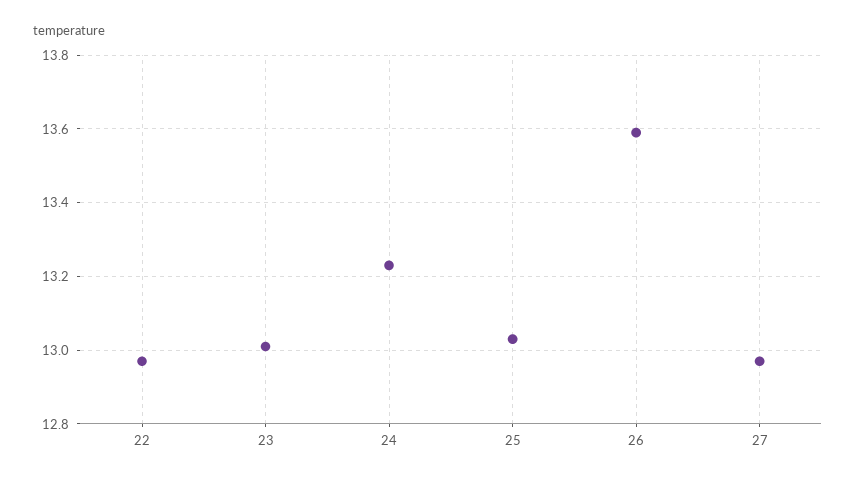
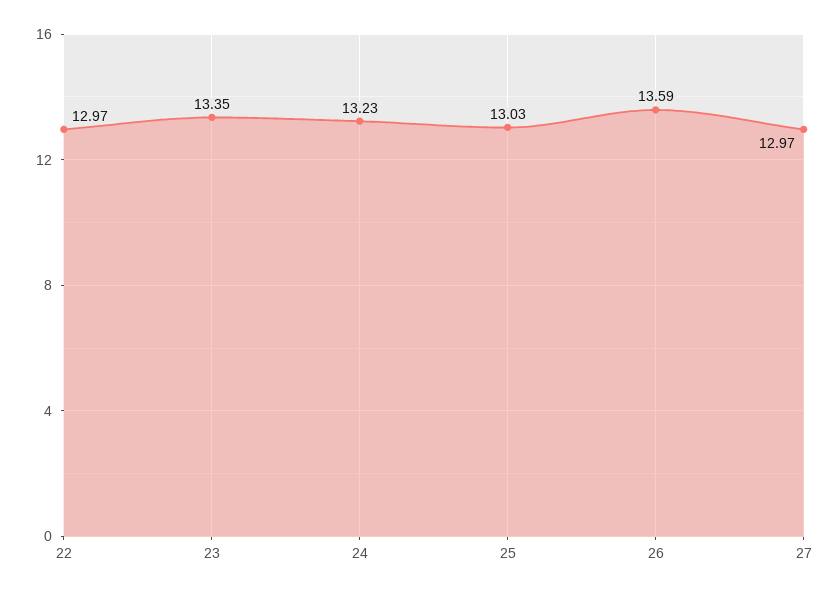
  {
    "22": 12.97,
-   "23": 13,
+   "23": 13.35,
    "24": 13.23,
    "25": 13.03,
    "26": 13.59,
    "27": 12.97
  }

